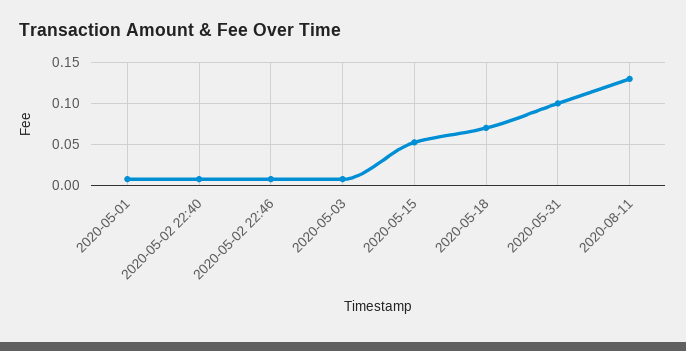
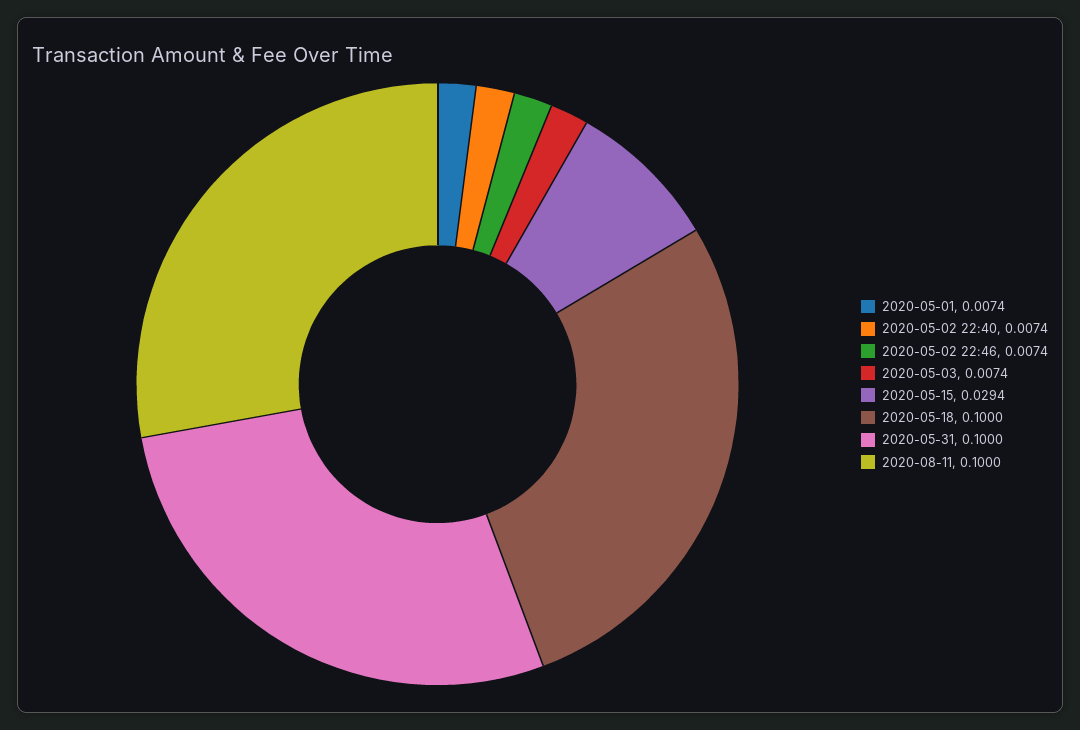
  {
    "2020-05-01": 0.0074,
    "2020-05-02 22:40": 0.0074,
    "2020-05-02 22:46": 0.0074,
    "2020-05-03": 0.0074,
-   "2020-05-15": 0.05,
+   "2020-05-15": 0.0294,
-   "2020-05-18": 0.07,
+   "2020-05-18": 0.1,
    "2020-05-31": 0.1,
-   "2020-08-11": 0.13
+   "2020-08-11": 0.1
  }

